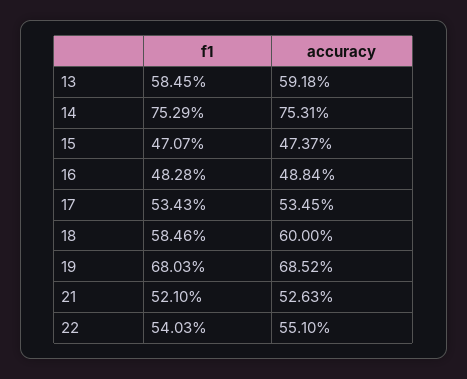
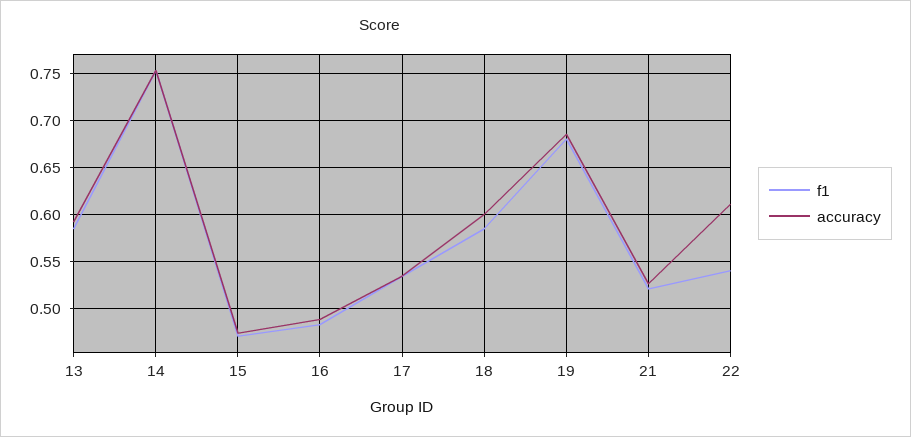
  {
    "f1": {
      "13": 0.5845,
      "14": 0.7529,
      "15": 0.4707,
      "16": 0.4828,
      "17": 0.5343,
      "18": 0.5846,
      "19": 0.6803,
      "21": 0.521,
      "22": 0.5403
    },
    "accuracy": {
      "13": 0.5918,
      "14": 0.7531,
      "15": 0.4737,
      "16": 0.4884,
      "17": 0.5345,
      "18": 0.6,
      "19": 0.6852,
      "21": 0.5263,
-     "22": 0.551
+     "22": 0.61
    }
  }

